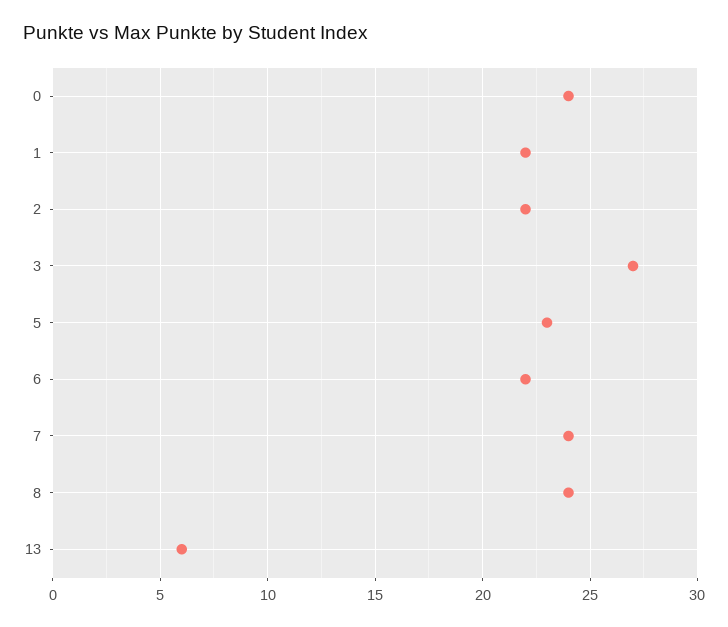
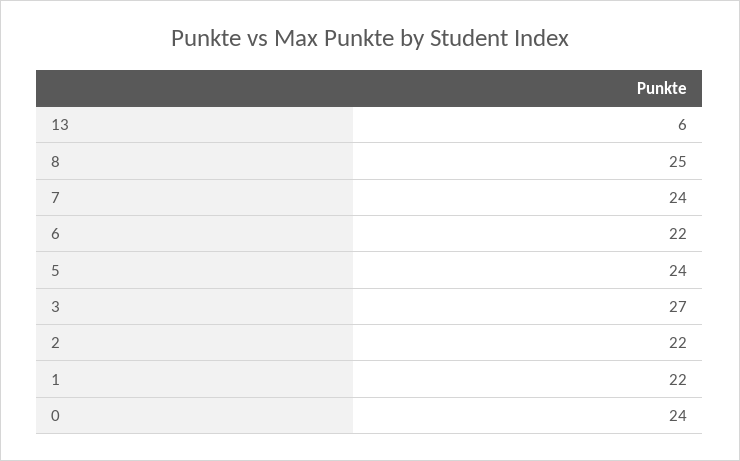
  {
    "0": 24,
    "1": 22,
    "2": 22,
    "3": 27,
-   "5": 23,
+   "5": 24,
    "6": 22,
    "7": 24,
-   "8": 24,
+   "8": 25,
    "13": 6
  }

